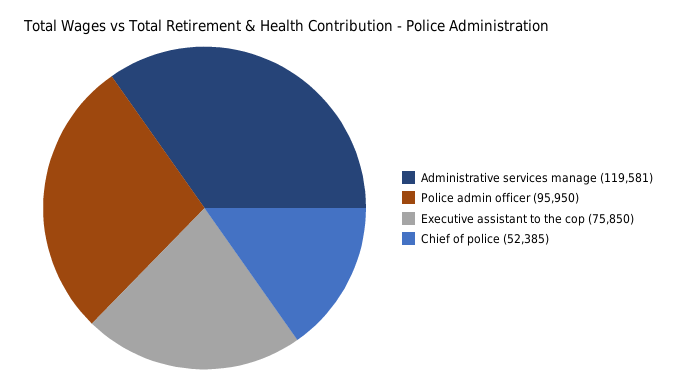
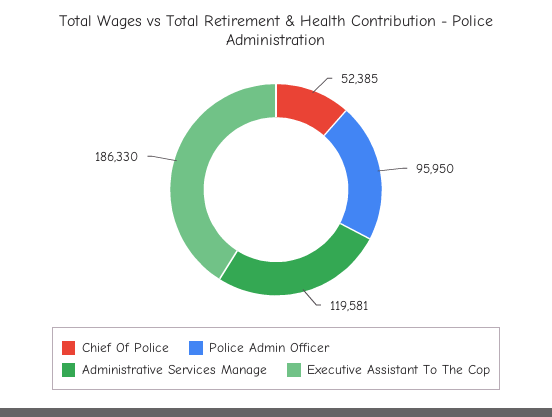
  {
    "Administrative services manage": 119581,
    "Police admin officer": 95950,
-   "Executive assistant to the cop": 75850,
+   "Executive assistant to the cop": 186330,
    "Chief of police": 52385
  }

